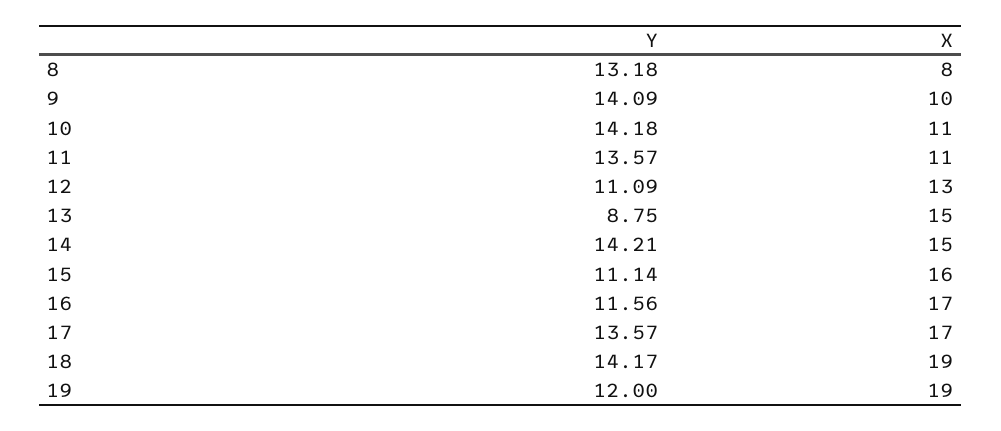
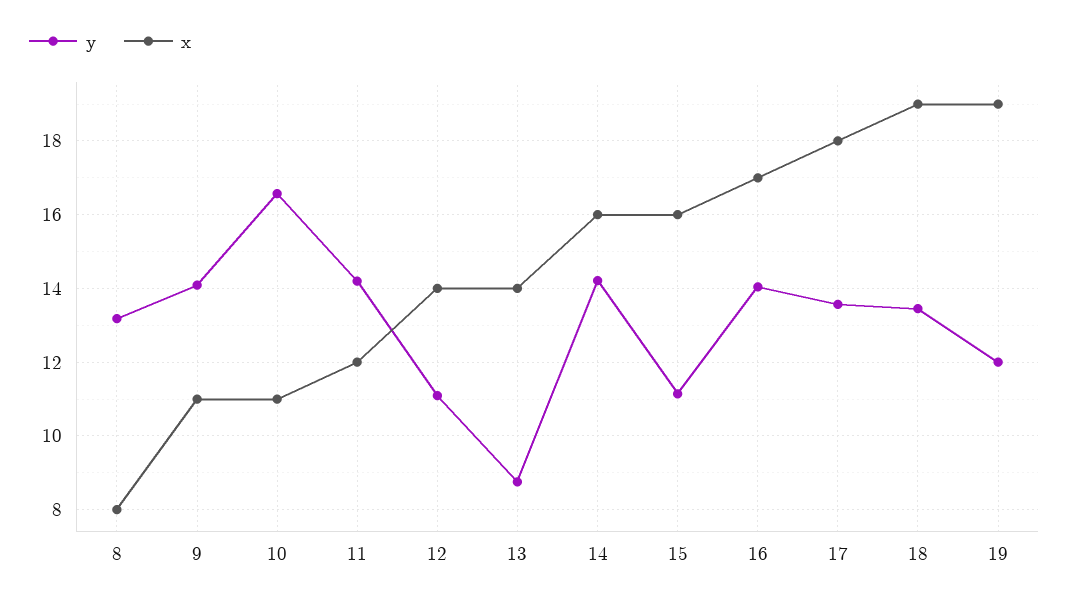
  {
    "Y": {
      "8": 13.18,
      "9": 14.09,
-     "10": 14.18,
+     "10": 16.6,
-     "11": 13.57,
+     "11": 14.2,
      "12": 11.09,
      "13": 8.75,
      "14": 14.21,
      "15": 11.14,
-     "16": 11.56,
+     "16": 14,
      "17": 13.57,
-     "18": 14.17,
+     "18": 13.4,
      "19": 12
    },
    "X": {
      "8": 8,
-     "9": 10,
+     "9": 11,
      "10": 11,
-     "11": 11,
+     "11": 12,
-     "12": 13,
+     "12": 14,
-     "13": 15,
+     "13": 14,
-     "14": 15,
+     "14": 16,
      "15": 16,
      "16": 17,
-     "17": 17,
+     "17": 18,
      "18": 19,
      "19": 19
    }
  }

